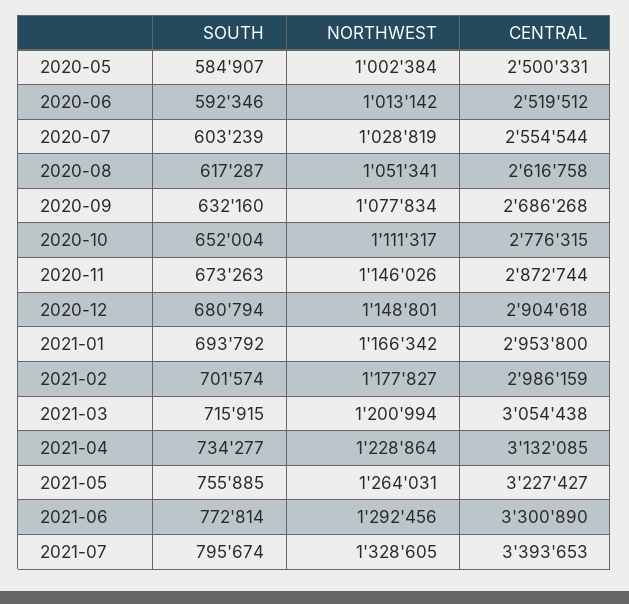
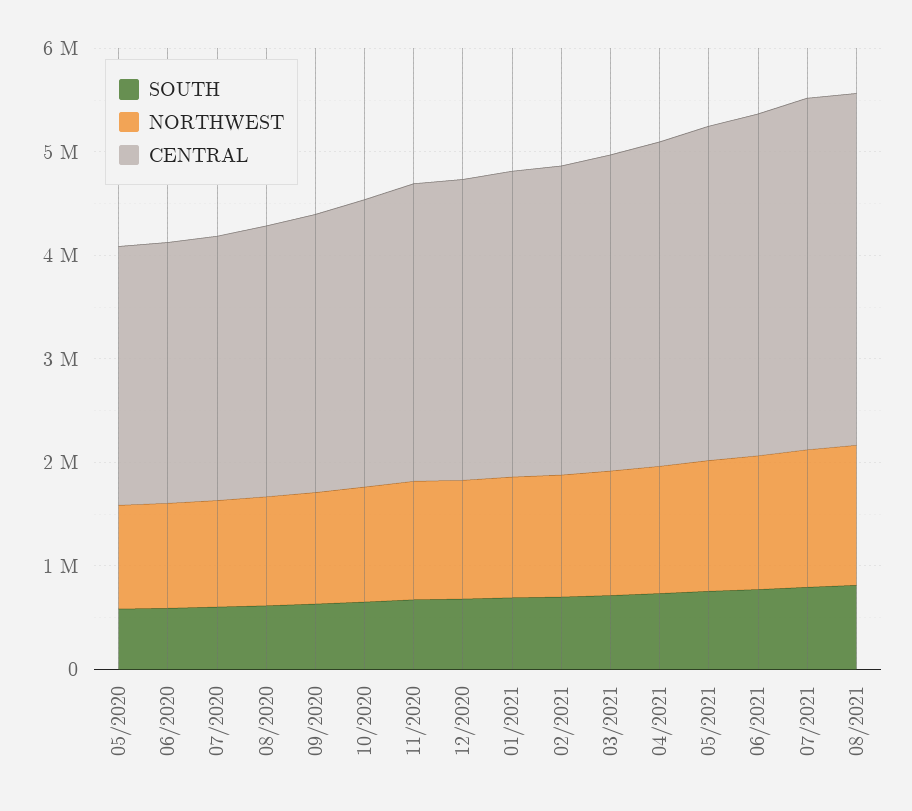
  {
    "SOUTH": {
      "2020-05": 584907,
      "2020-06": 592346,
      "2020-07": 603239,
      "2020-08": 617287,
      "2020-09": 632160,
      "2020-10": 652004,
      "2020-11": 673263,
      "2020-12": 680794,
      "2021-01": 693792,
      "2021-02": 701574,
      "2021-03": 715915,
      "2021-04": 734277,
      "2021-05": 755885,
      "2021-06": 772814,
-     "2021-07": 795674
+     "2021-07": 795674,
+     "08/2021": 800000
    },
    "NORTHWEST": {
      "2020-05": 1002384,
      "2020-06": 1013142,
      "2020-07": 1028819,
      "2020-08": 1051341,
      "2020-09": 1077834,
      "2020-10": 1111317,
      "2020-11": 1146026,
      "2020-12": 1148801,
      "2021-01": 1166342,
      "2021-02": 1177827,
      "2021-03": 1200994,
      "2021-04": 1228864,
      "2021-05": 1264031,
      "2021-06": 1292456,
-     "2021-07": 1328605
+     "2021-07": 1328605,
+     "08/2021": 1400000
    },
    "CENTRAL": {
      "2020-05": 2500331,
      "2020-06": 2519512,
      "2020-07": 2554544,
      "2020-08": 2616758,
      "2020-09": 2686268,
      "2020-10": 2776315,
      "2020-11": 2872744,
      "2020-12": 2904618,
      "2021-01": 2953800,
      "2021-02": 2986159,
      "2021-03": 3054438,
      "2021-04": 3132085,
      "2021-05": 3227427,
      "2021-06": 3300890,
-     "2021-07": 3393653
+     "2021-07": 3393653,
+     "08/2021": 3400000
    }
  }

